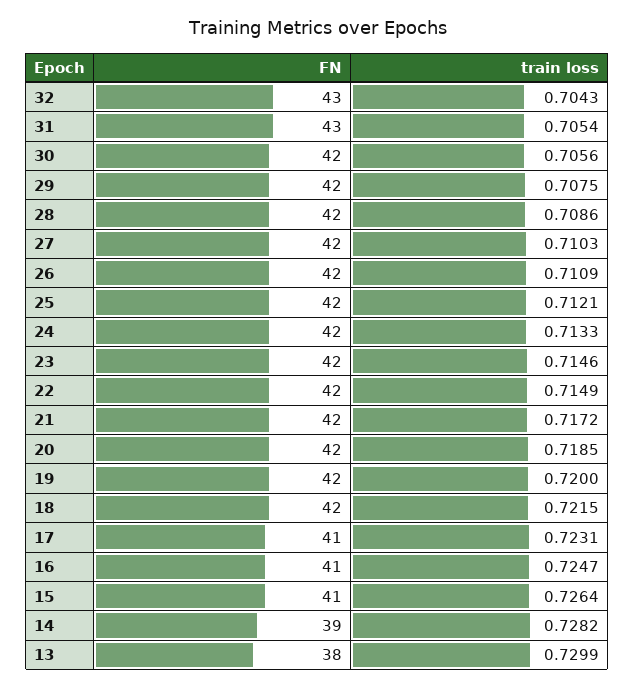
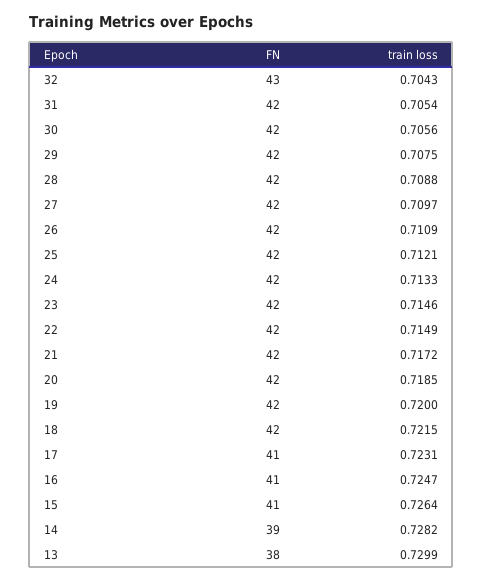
  {
    "FN": {
      "32": 43,
-     "31": 43,
+     "31": 42,
      "30": 42,
      "29": 42,
      "28": 42,
      "27": 42,
      "26": 42,
      "25": 42,
      "24": 42,
      "23": 42,
      "22": 42,
      "21": 42,
      "20": 42,
      "19": 42,
      "18": 42,
      "17": 41,
      "16": 41,
      "15": 41,
      "14": 39,
      "13": 38
    },
    "train loss": {
      "32": 0.7043,
      "31": 0.7054,
      "30": 0.7056,
      "29": 0.7075,
-     "28": 0.7086,
+     "28": 0.7088,
-     "27": 0.7103,
+     "27": 0.7097,
      "26": 0.7109,
      "25": 0.7121,
      "24": 0.7133,
      "23": 0.7146,
      "22": 0.7149,
      "21": 0.7172,
      "20": 0.7185,
      "19": 0.72,
      "18": 0.7215,
      "17": 0.7231,
      "16": 0.7247,
      "15": 0.7264,
      "14": 0.7282,
      "13": 0.7299
    }
  }

